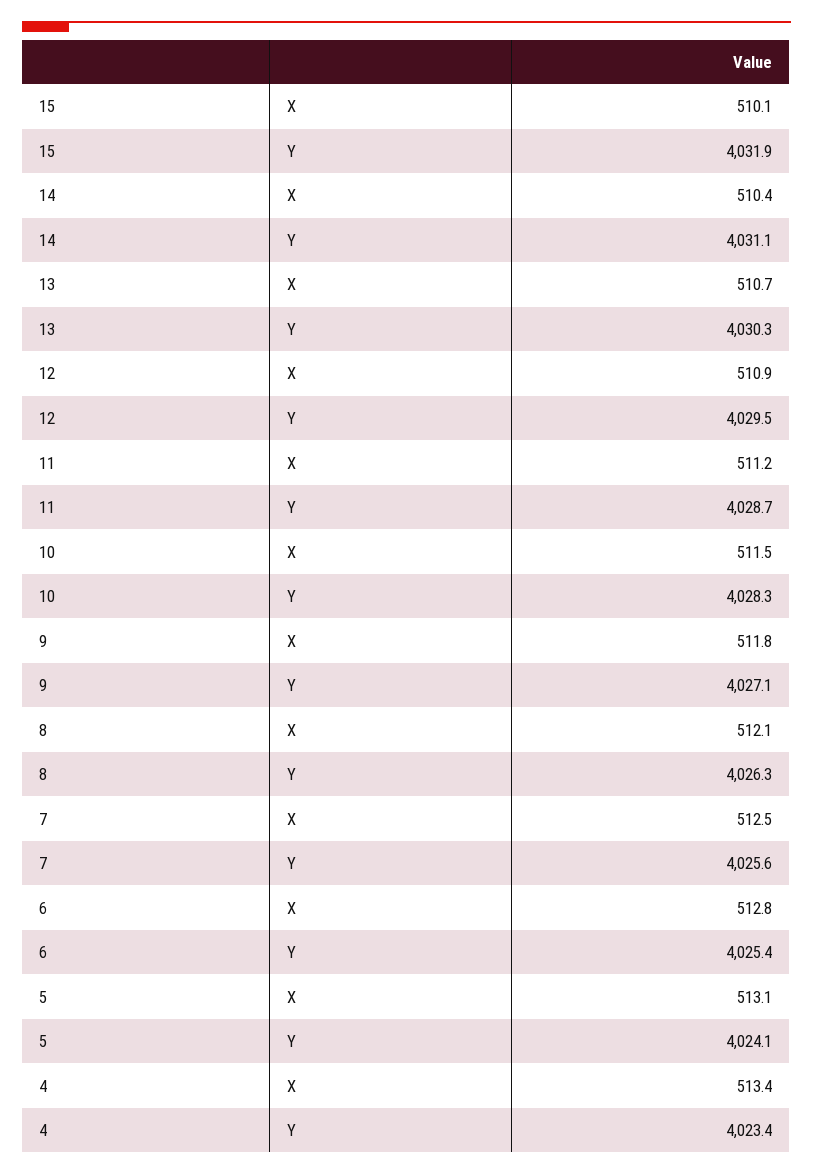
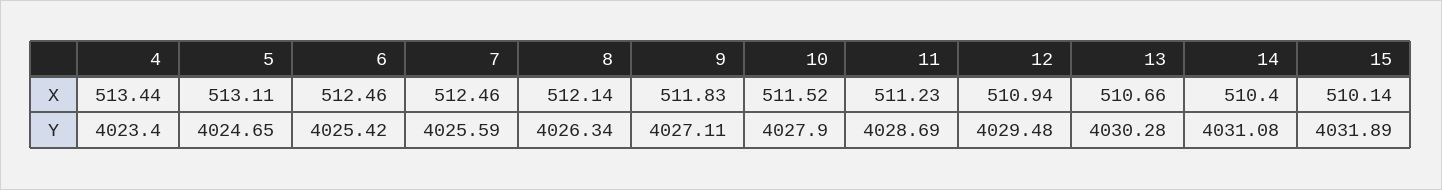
  {
    "15": {
      "X": 510.14,
      "Y": 4031.89
    },
    "14": {
      "X": 510.4,
      "Y": 4031.08
    },
    "13": {
      "X": 510.66,
      "Y": 4030.28
    },
    "12": {
      "X": 510.94,
      "Y": 4029.48
    },
    "11": {
      "X": 511.23,
      "Y": 4028.69
    },
    "10": {
      "X": 511.52,
-     "Y": 4028.3
+     "Y": 4027.9
    },
    "9": {
      "X": 511.83,
      "Y": 4027.11
    },
    "8": {
      "X": 512.14,
      "Y": 4026.34
    },
    "7": {
      "X": 512.46,
      "Y": 4025.59
    },
    "6": {
-     "X": 512.8,
+     "X": 512.46,
      "Y": 4025.42
    },
    "5": {
      "X": 513.11,
-     "Y": 4024.1
+     "Y": 4024.65
    },
    "4": {
      "X": 513.44,
      "Y": 4023.4
    }
  }

